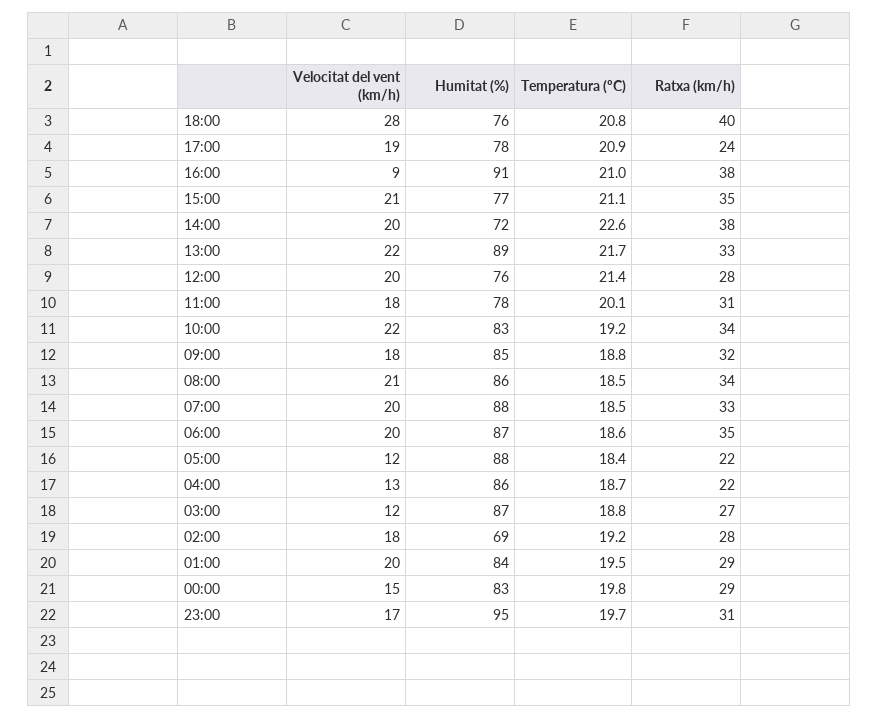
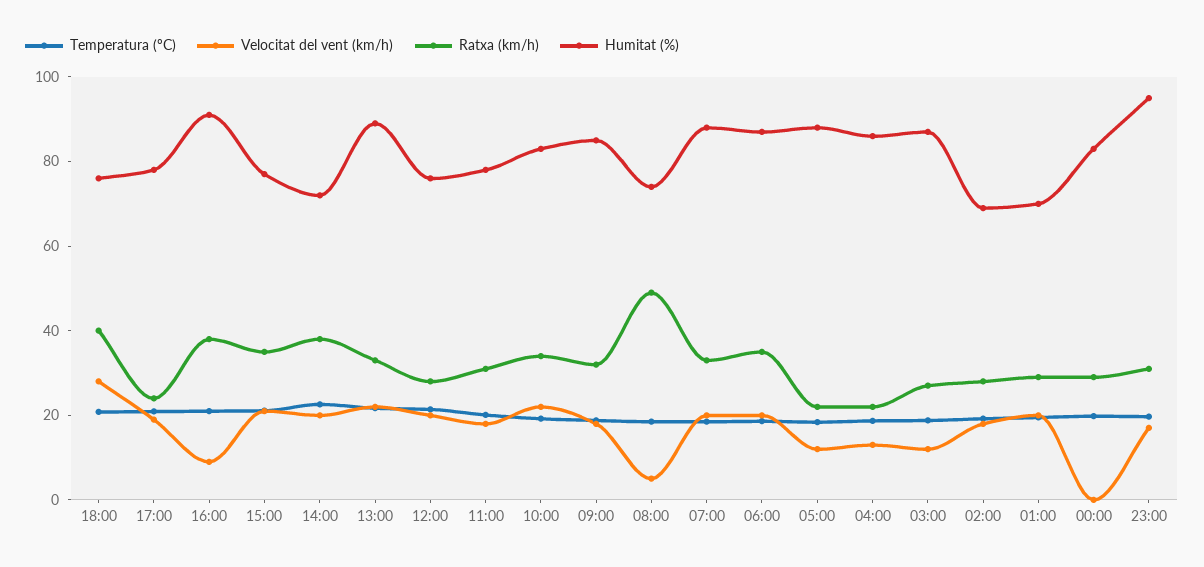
  {
    "Velocitat del vent (km/h)": {
      "18:00": 28,
      "17:00": 19,
      "16:00": 9,
      "15:00": 21,
      "14:00": 20,
      "13:00": 22,
      "12:00": 20,
      "11:00": 18,
      "10:00": 22,
      "09:00": 18,
-     "08:00": 21,
+     "08:00": 5,
      "07:00": 20,
      "06:00": 20,
      "05:00": 12,
      "04:00": 13,
      "03:00": 12,
      "02:00": 18,
      "01:00": 20,
-     "00:00": 15,
+     "00:00": 0,
      "23:00": 17
    },
    "Humitat (%)": {
      "18:00": 76,
      "17:00": 78,
      "16:00": 91,
      "15:00": 77,
      "14:00": 72,
      "13:00": 89,
      "12:00": 76,
      "11:00": 78,
      "10:00": 83,
      "09:00": 85,
-     "08:00": 86,
+     "08:00": 75,
      "07:00": 88,
      "06:00": 87,
      "05:00": 88,
      "04:00": 86,
      "03:00": 87,
      "02:00": 69,
-     "01:00": 84,
+     "01:00": 70,
      "00:00": 83,
      "23:00": 95
    },
    "Temperatura (ºC)": {
      "18:00": 20.8,
      "17:00": 20.9,
      "16:00": 21,
      "15:00": 21.1,
      "14:00": 22.6,
      "13:00": 21.7,
      "12:00": 21.4,
      "11:00": 20.1,
      "10:00": 19.2,
      "09:00": 18.8,
      "08:00": 18.5,
      "07:00": 18.5,
      "06:00": 18.6,
      "05:00": 18.4,
      "04:00": 18.7,
      "03:00": 18.8,
      "02:00": 19.2,
      "01:00": 19.5,
      "00:00": 19.8,
      "23:00": 19.7
    },
    "Ratxa (km/h)": {
      "18:00": 40,
      "17:00": 24,
      "16:00": 38,
      "15:00": 35,
      "14:00": 38,
      "13:00": 33,
      "12:00": 28,
      "11:00": 31,
      "10:00": 34,
      "09:00": 32,
-     "08:00": 34,
+     "08:00": 50,
      "07:00": 33,
      "06:00": 35,
      "05:00": 22,
      "04:00": 22,
      "03:00": 27,
      "02:00": 28,
      "01:00": 29,
      "00:00": 29,
      "23:00": 31
    }
  }

